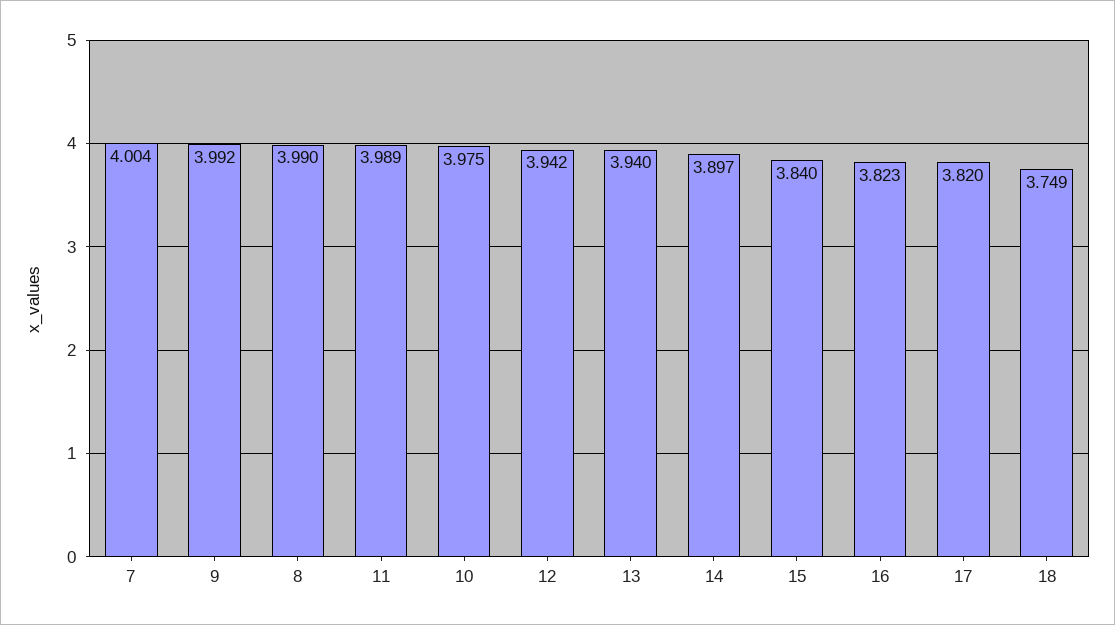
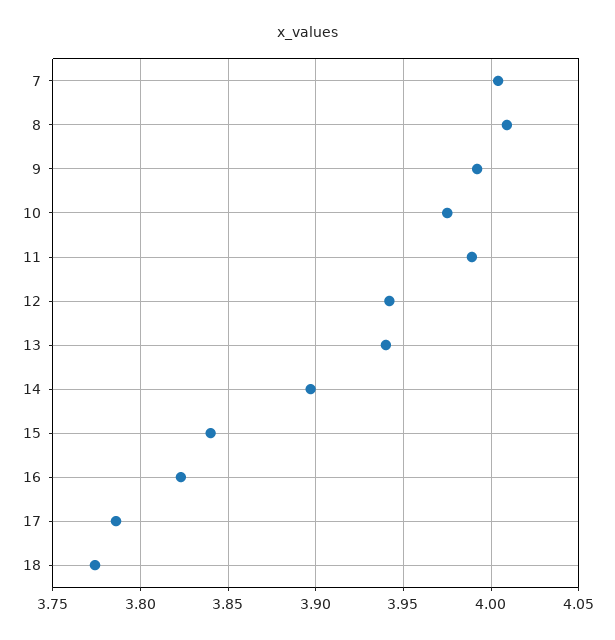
  {
    "7": 4.004,
    "9": 3.992,
-   "8": 3.99,
+   "8": 4.01,
    "11": 3.989,
    "10": 3.975,
    "12": 3.942,
    "13": 3.94,
    "14": 3.897,
    "15": 3.84,
    "16": 3.823,
-   "17": 3.82,
+   "17": 3.785,
-   "18": 3.749
+   "18": 3.775
  }

